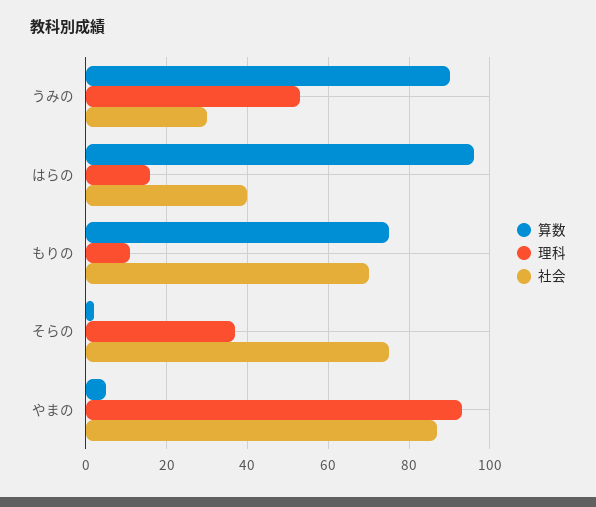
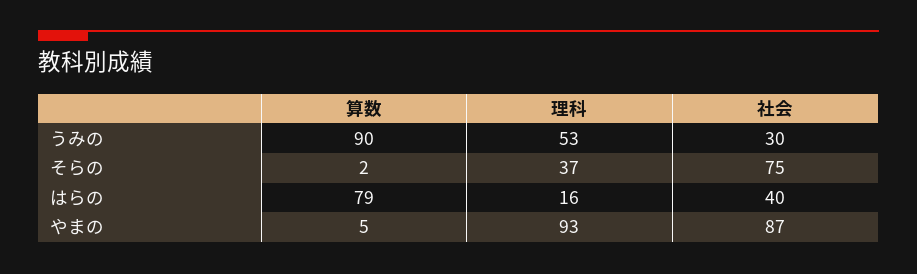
  {
    "算数": {
      "うみの": 90,
-     "はらの": 95,
+     "はらの": 79,
-     "もりの": 75,
      "そらの": 2,
      "やまの": 5
    },
    "理科": {
      "うみの": 53,
      "はらの": 16,
-     "もりの": 10,
      "そらの": 37,
      "やまの": 93
    },
    "社会": {
      "うみの": 30,
      "はらの": 40,
-     "もりの": 70,
      "そらの": 75,
      "やまの": 87
    }
  }

